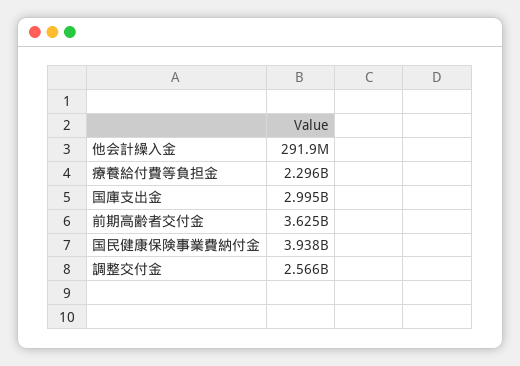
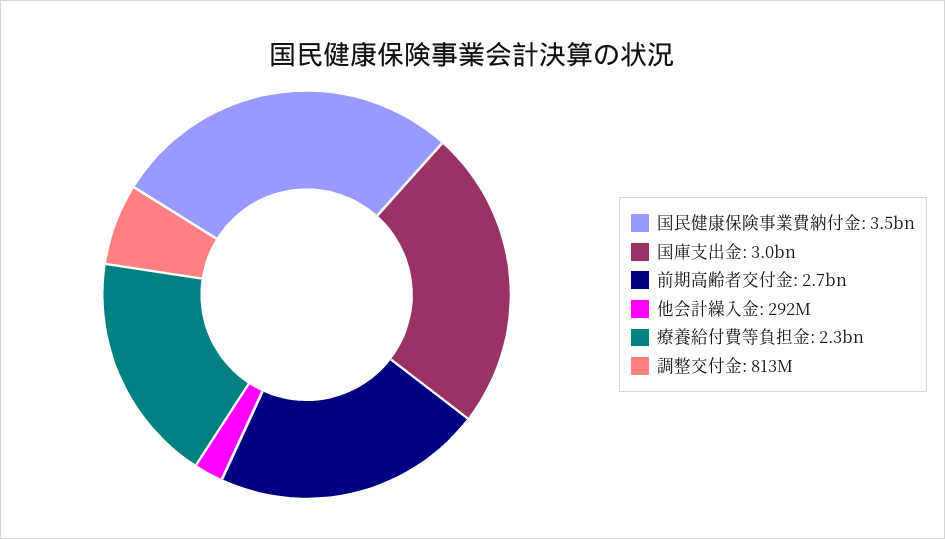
  {
    "他会計繰入金": 291900000,
    "療養給付費等負担金": 2296000000,
    "国庫支出金": 2995000000,
-   "前期高齢者交付金": 3625000000,
+   "前期高齢者交付金": 2700000000,
-   "国民健康保険事業費納付金": 3938000000,
+   "国民健康保険事業費納付金": 3500000000,
-   "調整交付金": 2566000000
+   "調整交付金": 813000000
  }

